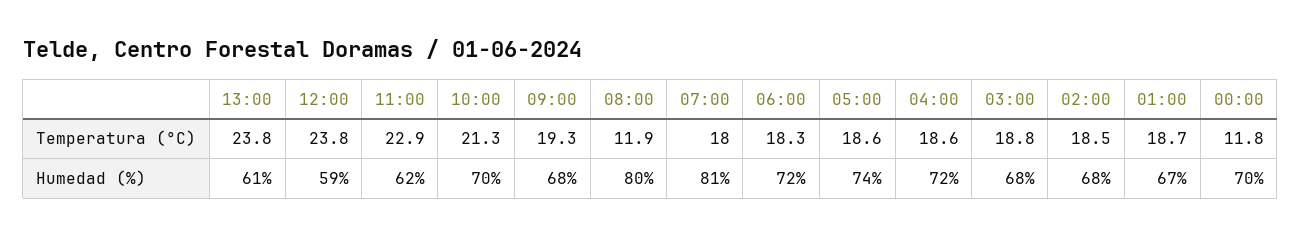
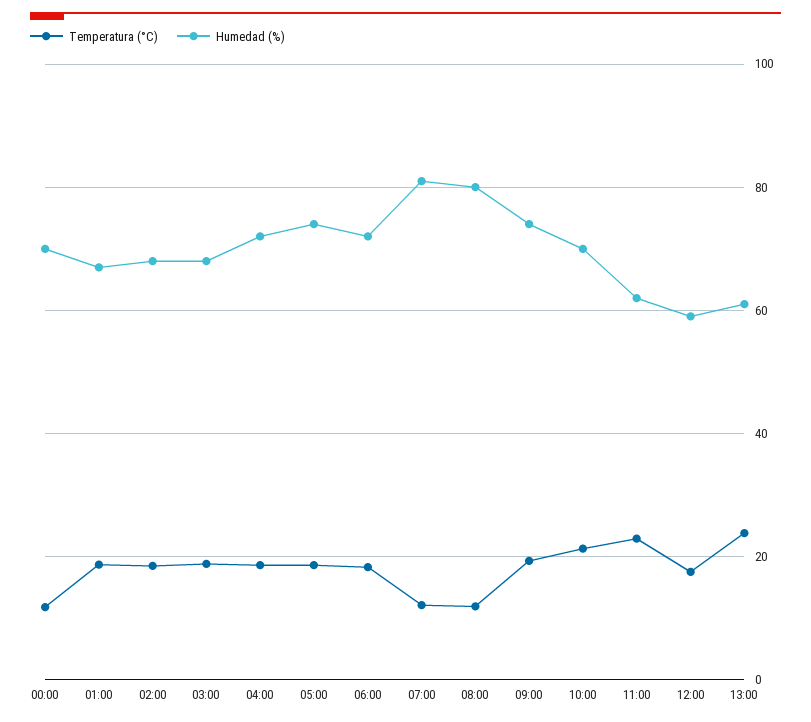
  {
    "Temperatura (°C)": {
      "13:00": 23.8,
-     "12:00": 23.8,
+     "12:00": 18,
      "11:00": 22.9,
      "10:00": 21.3,
      "09:00": 19.3,
      "08:00": 11.9,
-     "07:00": 18,
+     "07:00": 12,
      "06:00": 18.3,
      "05:00": 18.6,
      "04:00": 18.6,
      "03:00": 18.8,
      "02:00": 18.5,
      "01:00": 18.7,
      "00:00": 11.8
    },
    "Humedad (%)": {
      "13:00": 61,
      "12:00": 59,
      "11:00": 62,
      "10:00": 70,
-     "09:00": 68,
+     "09:00": 74,
      "08:00": 80,
      "07:00": 81,
      "06:00": 72,
      "05:00": 74,
      "04:00": 72,
      "03:00": 68,
      "02:00": 68,
      "01:00": 67,
      "00:00": 70
    }
  }

